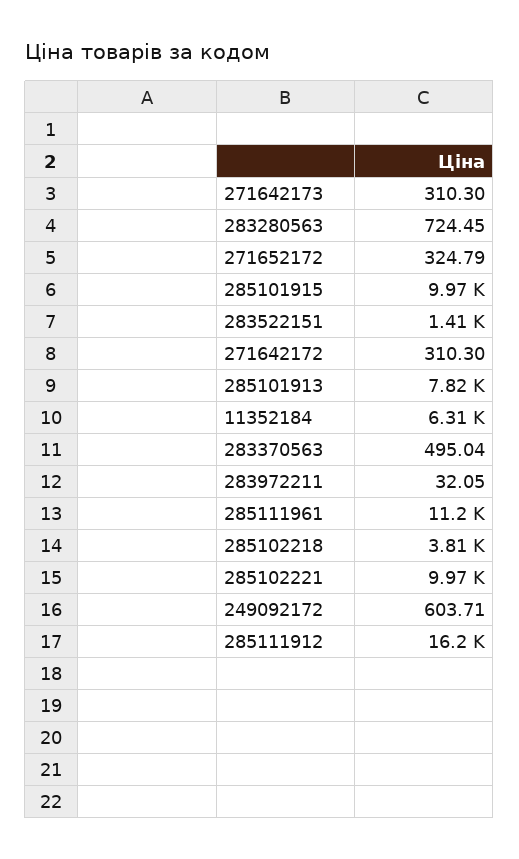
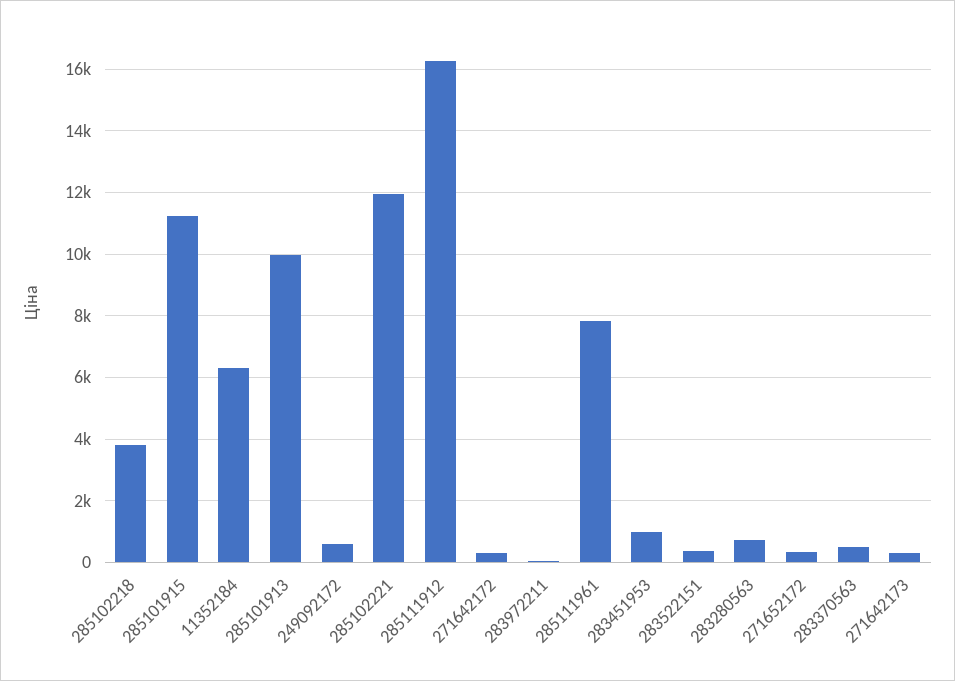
  {
    "271642173": 310.3,
    "283280563": 724.45,
    "271652172": 324.79,
-   "285101915": 9970,
+   "285101915": 11200,
-   "283522151": 1410,
+   "283522151": 400,
    "271642172": 310.3,
-   "285101913": 7820,
+   "285101913": 10000,
    "11352184": 6310,
    "283370563": 495.04,
    "283972211": 32.05,
-   "285111961": 11200,
+   "285111961": 7800,
    "285102218": 3810,
-   "285102221": 9970,
+   "285102221": 12000,
    "249092172": 603.71,
-   "285111912": 16200
+   "285111912": 16200,
+   "283451953": 1000
  }

